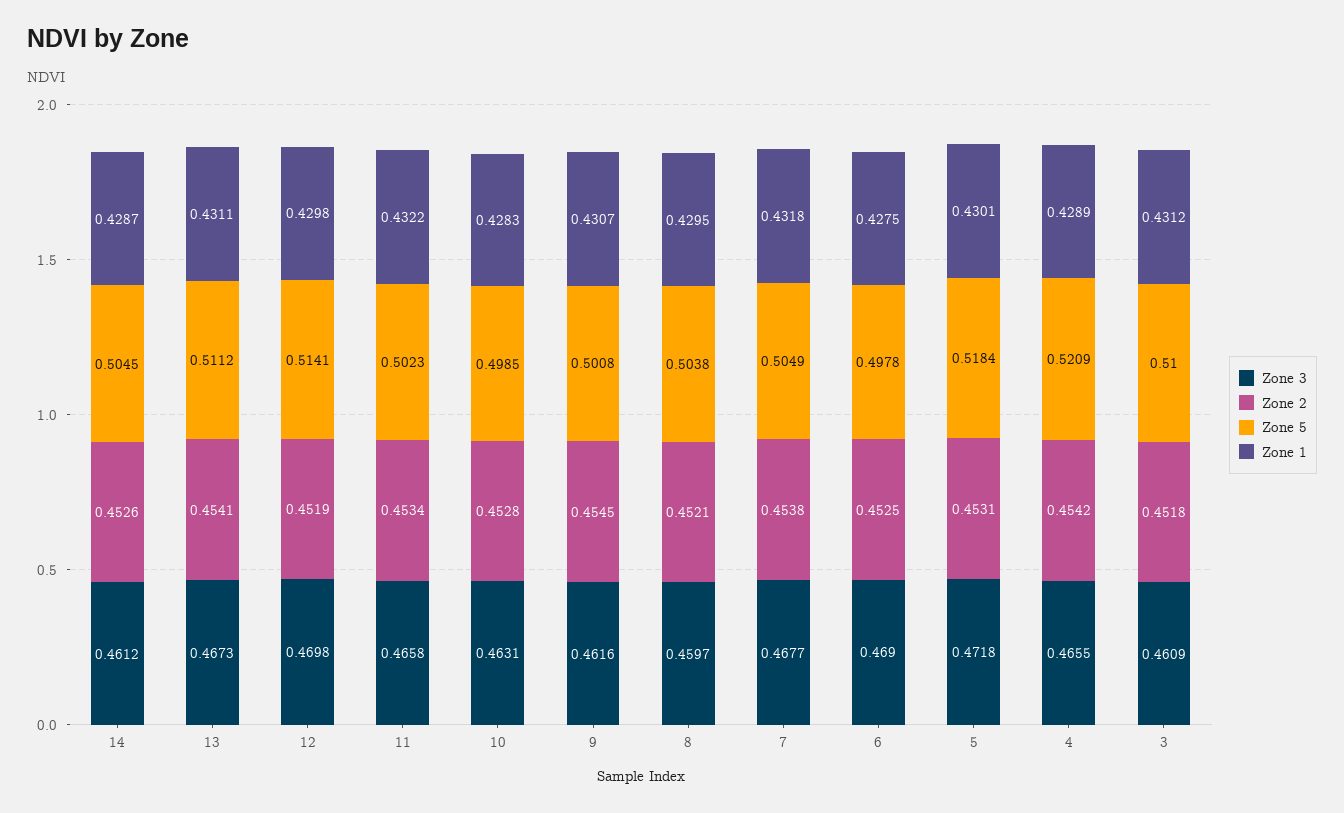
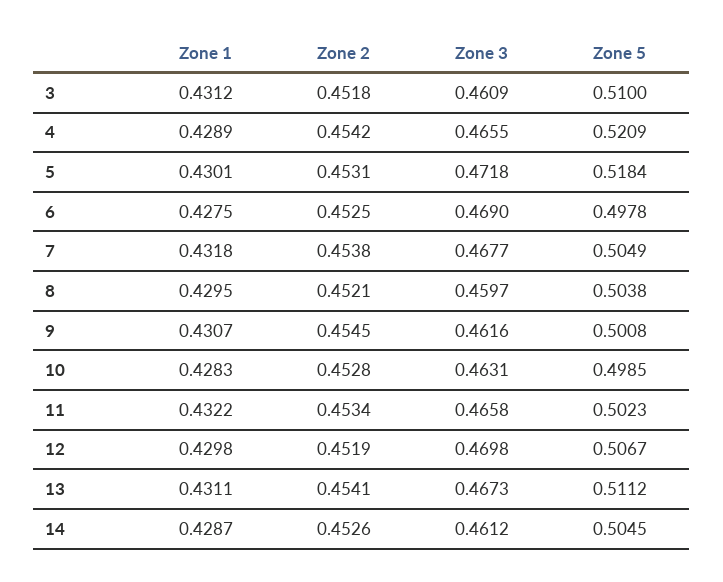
  {
    "Zone 3": {
      "14": 0.4612,
      "13": 0.4673,
      "12": 0.4698,
      "11": 0.4658,
      "10": 0.4631,
      "9": 0.4616,
      "8": 0.4597,
      "7": 0.4677,
      "6": 0.469,
      "5": 0.4718,
      "4": 0.4655,
      "3": 0.4609
    },
    "Zone 2": {
      "14": 0.4526,
      "13": 0.4541,
      "12": 0.4519,
      "11": 0.4534,
      "10": 0.4528,
      "9": 0.4545,
      "8": 0.4521,
      "7": 0.4538,
      "6": 0.4525,
      "5": 0.4531,
      "4": 0.4542,
      "3": 0.4518
    },
    "Zone 5": {
      "14": 0.5045,
      "13": 0.5112,
-     "12": 0.5141,
+     "12": 0.5067,
      "11": 0.5023,
      "10": 0.4985,
      "9": 0.5008,
      "8": 0.5038,
      "7": 0.5049,
      "6": 0.4978,
      "5": 0.5184,
      "4": 0.5209,
      "3": 0.51
    },
    "Zone 1": {
      "14": 0.4287,
      "13": 0.4311,
      "12": 0.4298,
      "11": 0.4322,
      "10": 0.4283,
      "9": 0.4307,
      "8": 0.4295,
      "7": 0.4318,
      "6": 0.4275,
      "5": 0.4301,
      "4": 0.4289,
      "3": 0.4312
    }
  }

